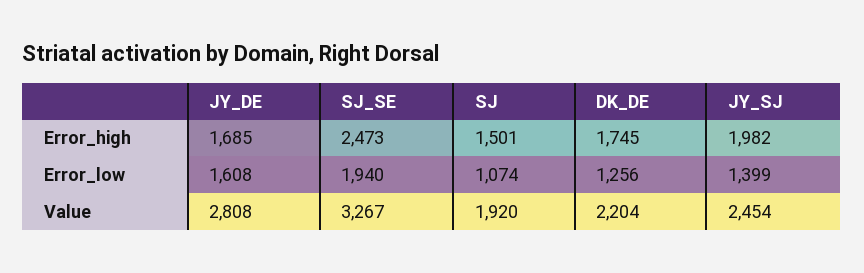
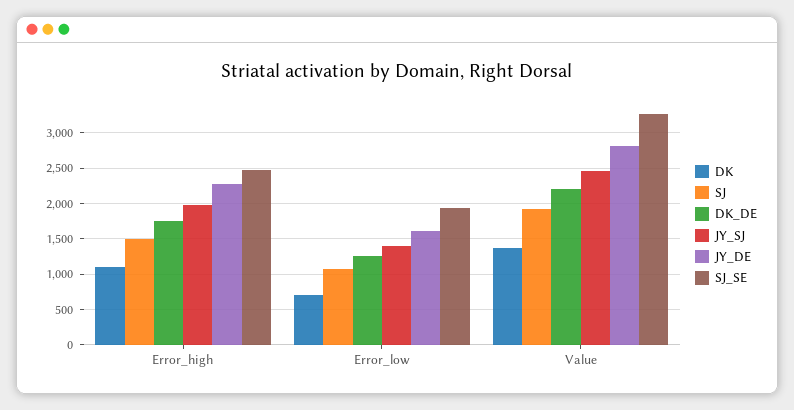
  {
    "JY_DE": {
-     "Error_high": 1685,
+     "Error_high": 2300,
      "Error_low": 1608,
      "Value": 2808
    },
    "SJ_SE": {
      "Error_high": 2473,
      "Error_low": 1940,
      "Value": 3267
    },
    "SJ": {
      "Error_high": 1501,
      "Error_low": 1074,
      "Value": 1920
    },
    "DK_DE": {
      "Error_high": 1745,
      "Error_low": 1256,
      "Value": 2204
    },
    "JY_SJ": {
      "Error_high": 1982,
      "Error_low": 1399,
      "Value": 2454
-   }
+   },
+   "DK": {
+     "Error_high": 1100,
+     "Error_low": 700,
+     "Value": 1400
+   }
  }

